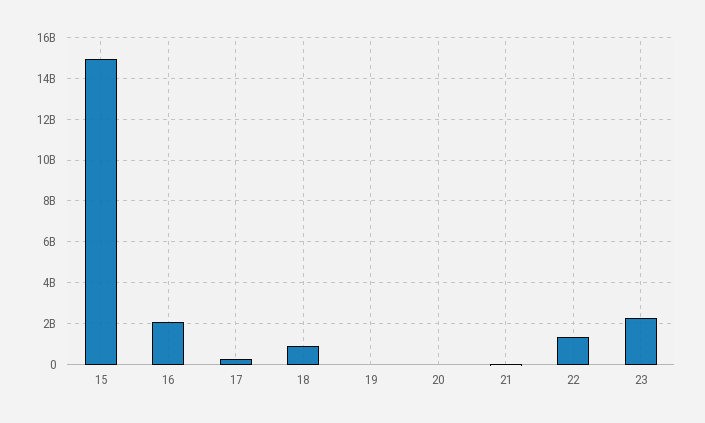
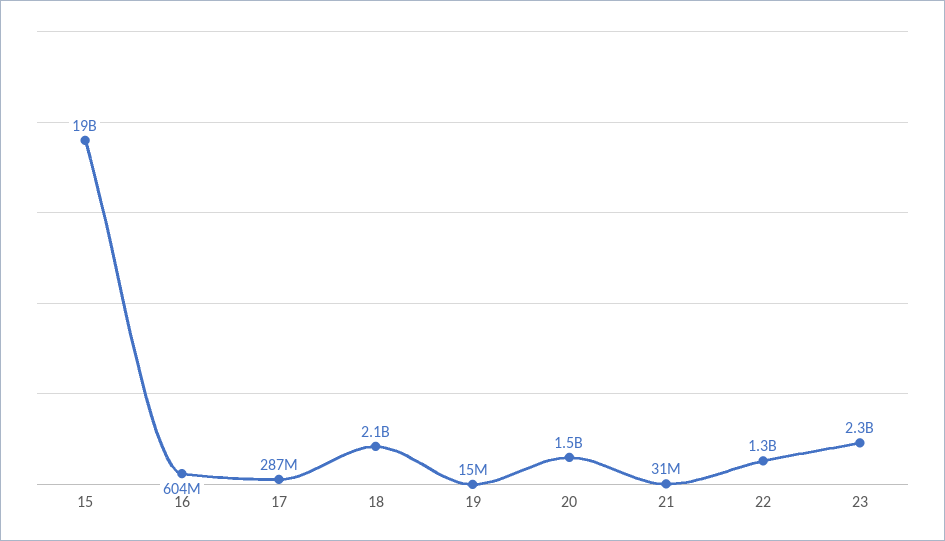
  {
-   "15": 15000000000,
+   "15": 19000000000,
-   "16": 2000000000,
+   "16": 604000000,
    "17": 287000000,
-   "18": 1000000000,
+   "18": 2100000000,
    "19": 15000000,
-   "20": 0,
+   "20": 1500000000,
    "21": 31000000,
    "22": 1300000000,
    "23": 2300000000
  }

